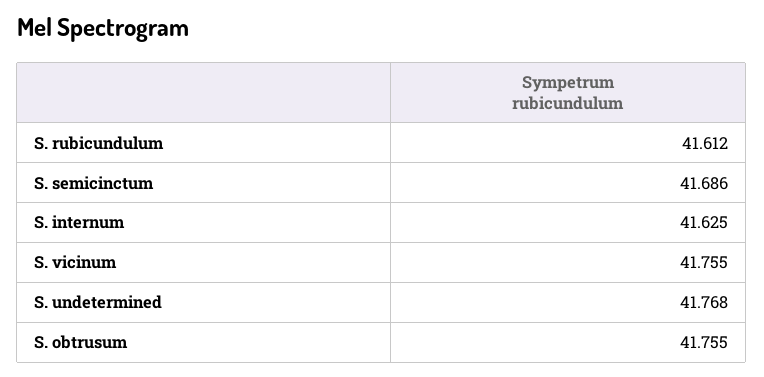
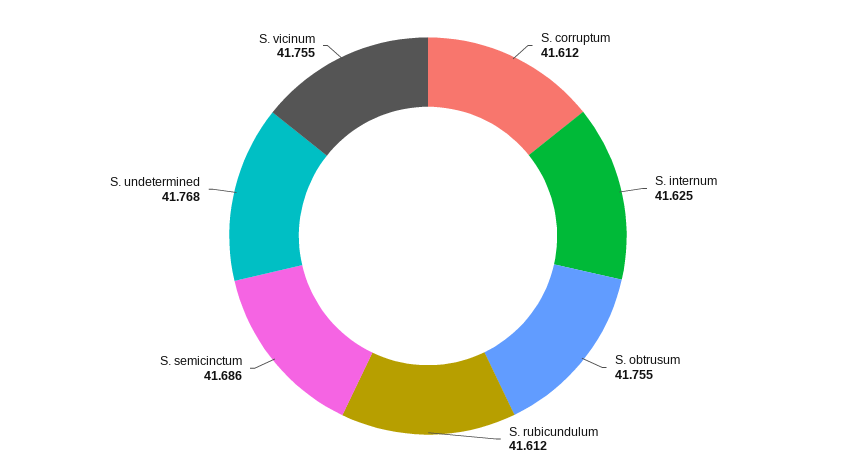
  {
    "S. rubicundulum": 41.612,
    "S. semicinctum": 41.686,
    "S. internum": 41.625,
    "S. vicinum": 41.755,
    "S. undetermined": 41.768,
-   "S. obtrusum": 41.755
+   "S. obtrusum": 41.755,
+   "S. corruptum": 41.612
  }

